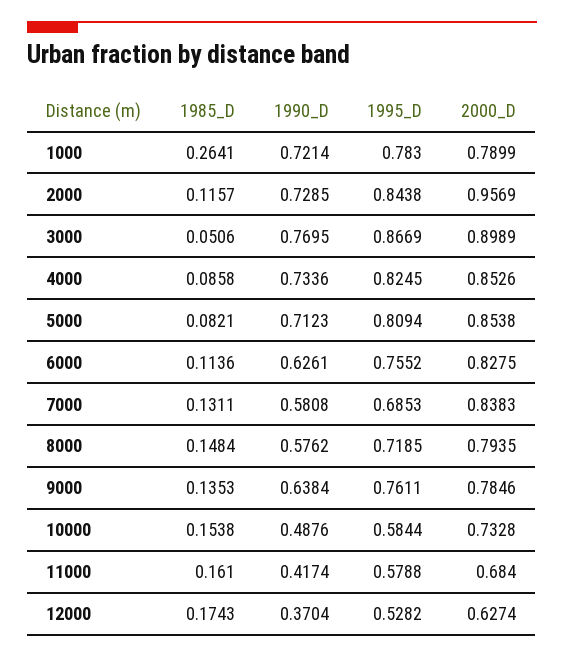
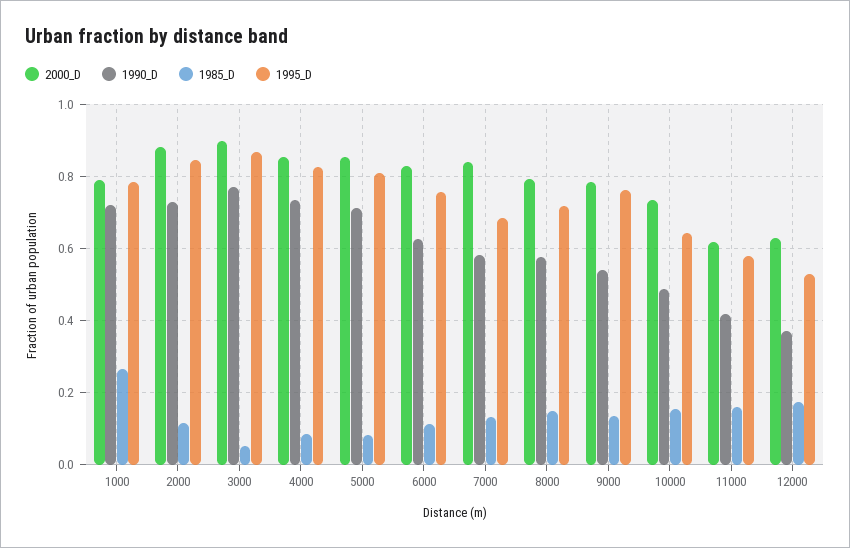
  {
    "1985_D": {
      "1000": 0.2641,
      "2000": 0.1157,
      "3000": 0.0506,
      "4000": 0.0858,
      "5000": 0.0821,
      "6000": 0.1136,
      "7000": 0.1311,
      "8000": 0.1484,
      "9000": 0.1353,
      "10000": 0.1538,
      "11000": 0.161,
      "12000": 0.1743
    },
    "1990_D": {
      "1000": 0.7214,
      "2000": 0.7285,
      "3000": 0.7695,
      "4000": 0.7336,
      "5000": 0.7123,
      "6000": 0.6261,
      "7000": 0.5808,
      "8000": 0.5762,
-     "9000": 0.6384,
+     "9000": 0.54,
      "10000": 0.4876,
      "11000": 0.4174,
      "12000": 0.3704
    },
    "1995_D": {
      "1000": 0.783,
      "2000": 0.8438,
      "3000": 0.8669,
      "4000": 0.8245,
      "5000": 0.8094,
      "6000": 0.7552,
      "7000": 0.6853,
      "8000": 0.7185,
      "9000": 0.7611,
-     "10000": 0.5844,
+     "10000": 0.64,
      "11000": 0.5788,
      "12000": 0.5282
    },
    "2000_D": {
      "1000": 0.7899,
-     "2000": 0.9569,
+     "2000": 0.88,
      "3000": 0.8989,
      "4000": 0.8526,
      "5000": 0.8538,
      "6000": 0.8275,
      "7000": 0.8383,
      "8000": 0.7935,
      "9000": 0.7846,
      "10000": 0.7328,
-     "11000": 0.684,
+     "11000": 0.62,
      "12000": 0.6274
    }
  }

